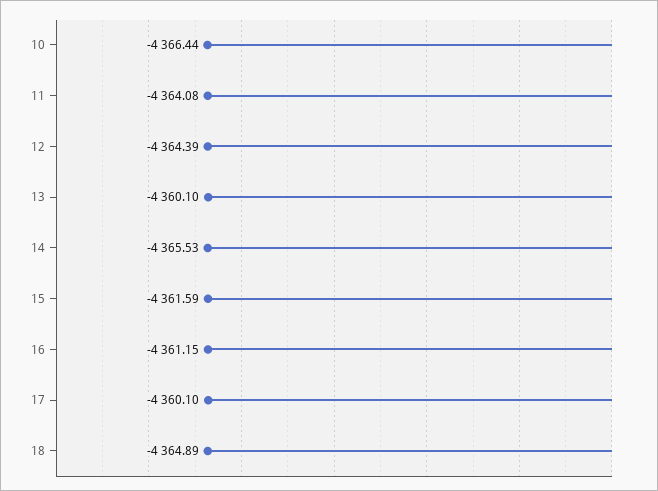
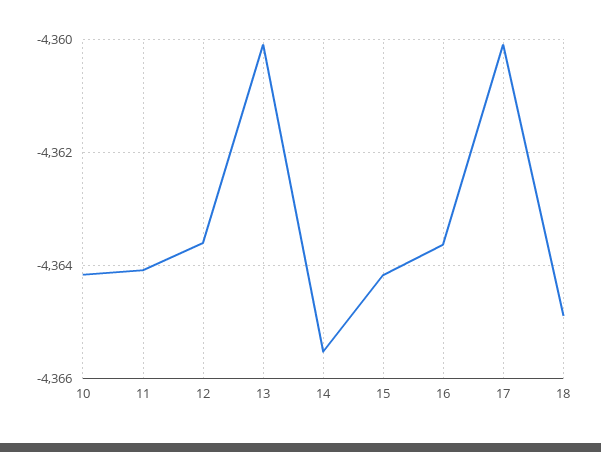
  {
-   "10": -4366.44,
+   "10": -4364.2,
    "11": -4364.08,
-   "12": -4364.39,
+   "12": -4363.6,
    "13": -4360.1,
    "14": -4365.53,
-   "15": -4361.59,
+   "15": -4364.2,
-   "16": -4361.15,
+   "16": -4363.6,
    "17": -4360.1,
    "18": -4364.89
  }

